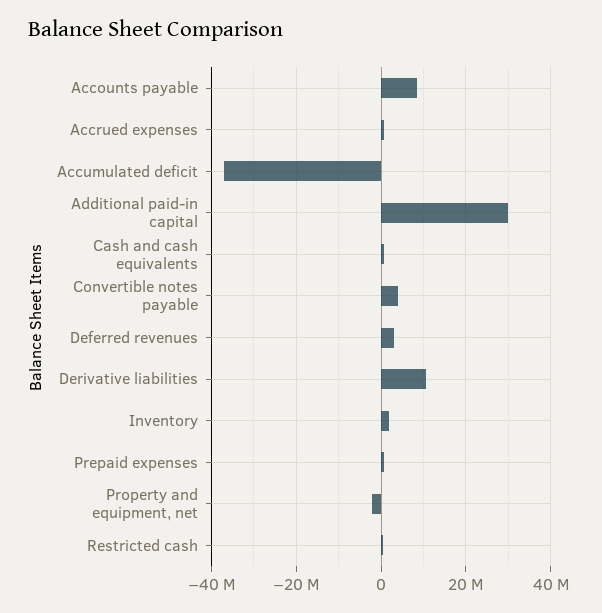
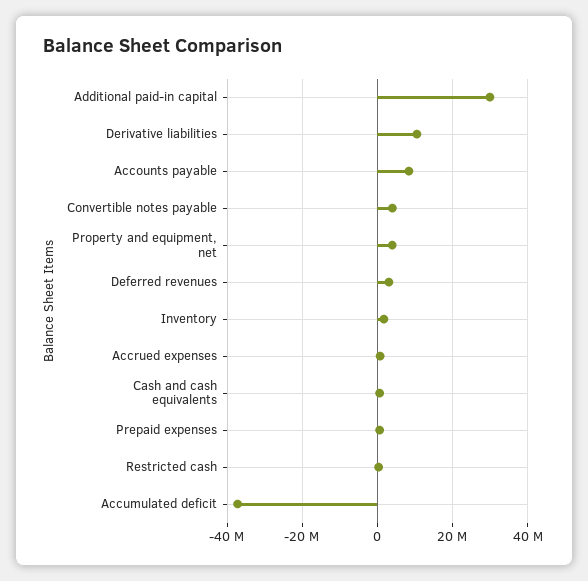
  {
    "Accounts payable": 8000000,
    "Accrued expenses": 0,
    "Accumulated deficit": -38000000,
    "Additional paid-in capital": 30000000,
    "Cash and cash equivalents": 0,
    "Convertible notes payable": 4000000,
    "Deferred revenues": 4000000,
    "Derivative liabilities": 10000000,
    "Inventory": 2000000,
    "Prepaid expenses": 0,
-   "Property and equipment, net": -2000000,
+   "Property and equipment, net": 4000000,
    "Restricted cash": 0
  }

